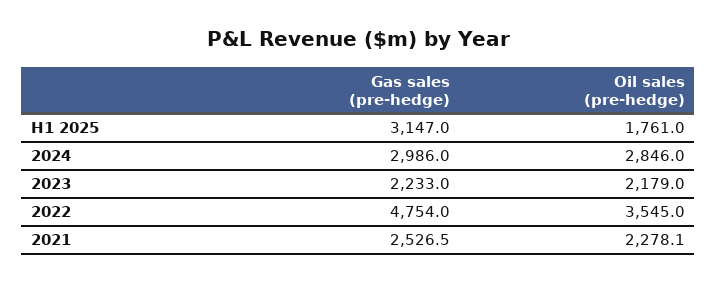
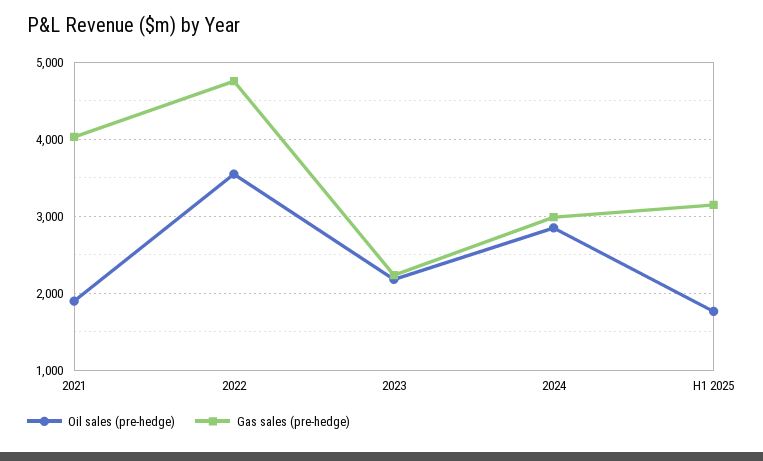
  {
    "Gas sales (pre-hedge)": {
      "H1 2025": 3147,
      "2024": 2986,
      "2023": 2233,
      "2022": 4754,
-     "2021": 2526.5
+     "2021": 4000
    },
    "Oil sales (pre-hedge)": {
      "H1 2025": 1761,
      "2024": 2846,
      "2023": 2179,
      "2022": 3545,
-     "2021": 2278.1
+     "2021": 1900
    }
  }

